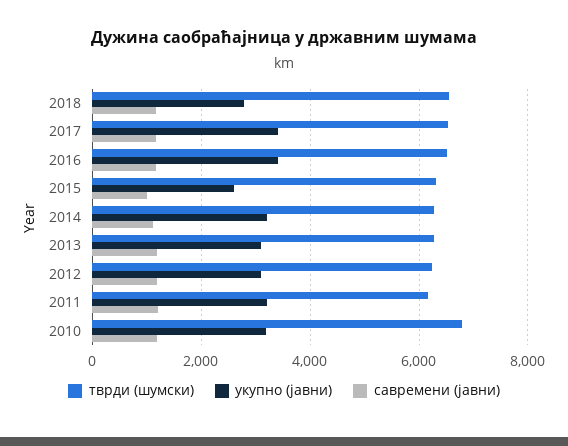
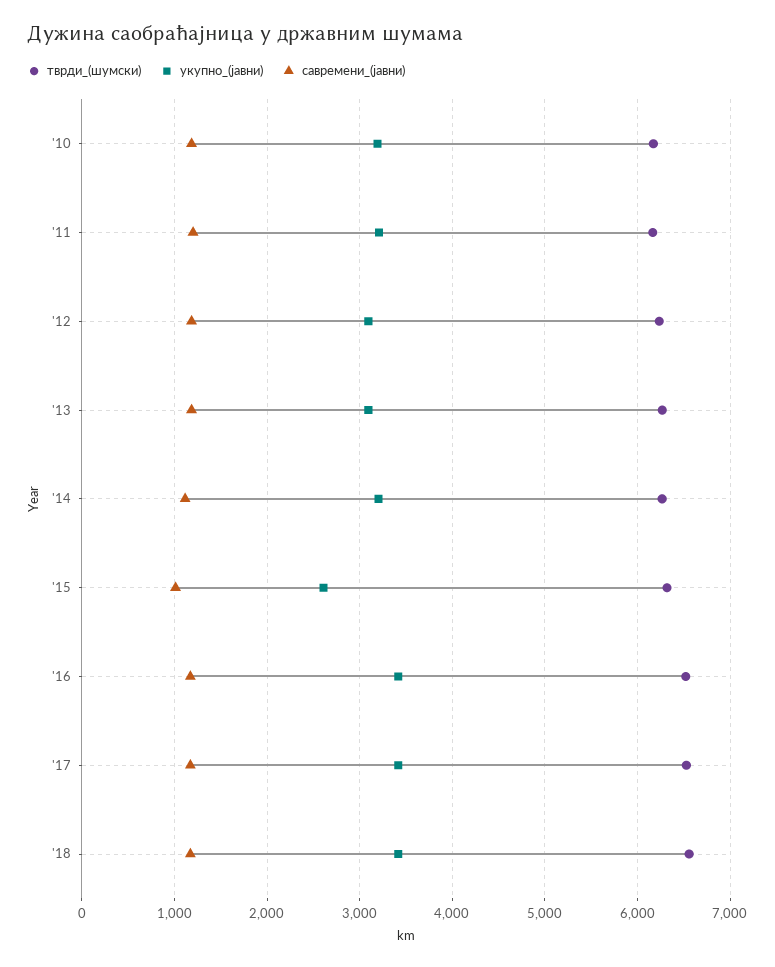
  {
    "тврди (шумски)": {
      "2018": 6600,
      "2017": 6500,
      "2016": 6500,
      "2015": 6300,
      "2014": 6300,
      "2013": 6300,
      "2012": 6200,
      "2011": 6200,
-     "2010": 6800
+     "2010": 6200
    },
    "укупно (јавни)": {
-     "2018": 2800,
+     "2018": 3400,
      "2017": 3400,
      "2016": 3400,
      "2015": 2600,
      "2014": 3200,
      "2013": 3100,
      "2012": 3100,
      "2011": 3200,
      "2010": 3200
    },
    "савремени (јавни)": {
      "2018": 1200,
      "2017": 1200,
      "2016": 1200,
      "2015": 1000,
      "2014": 1100,
      "2013": 1200,
      "2012": 1200,
      "2011": 1200,
      "2010": 1200
    }
  }

